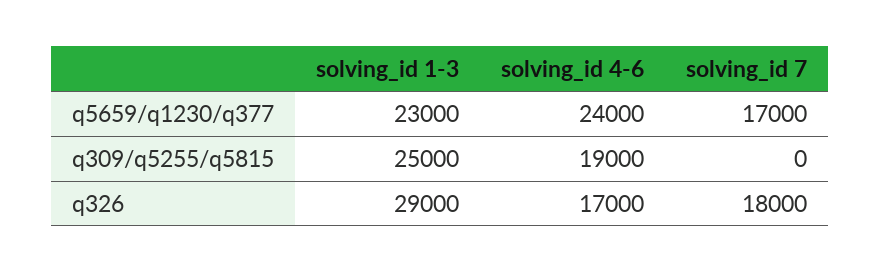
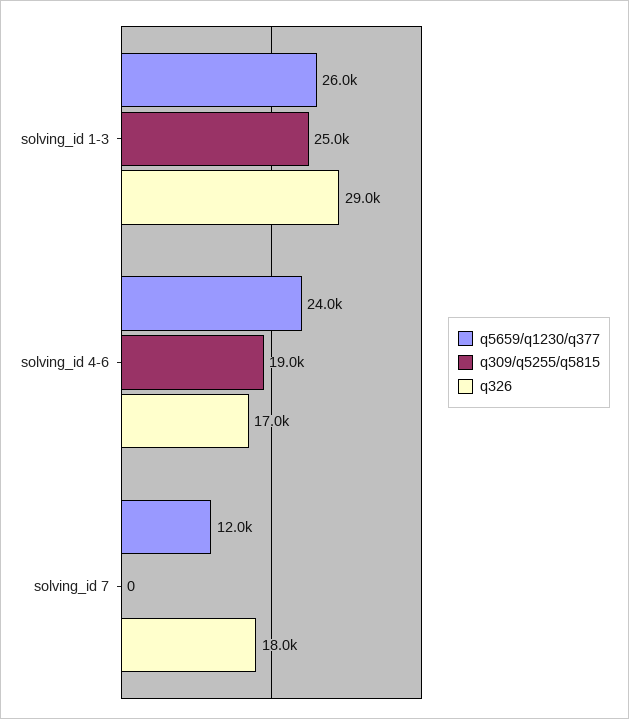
  {
    "q5659/q1230/q377": {
-     "solving_id 1-3": 23000,
+     "solving_id 1-3": 26000,
      "solving_id 4-6": 24000,
-     "solving_id 7": 17000
+     "solving_id 7": 12000
    },
    "q309/q5255/q5815": {
      "solving_id 1-3": 25000,
      "solving_id 4-6": 19000,
      "solving_id 7": 0
    },
    "q326": {
      "solving_id 1-3": 29000,
      "solving_id 4-6": 17000,
      "solving_id 7": 18000
    }
  }

